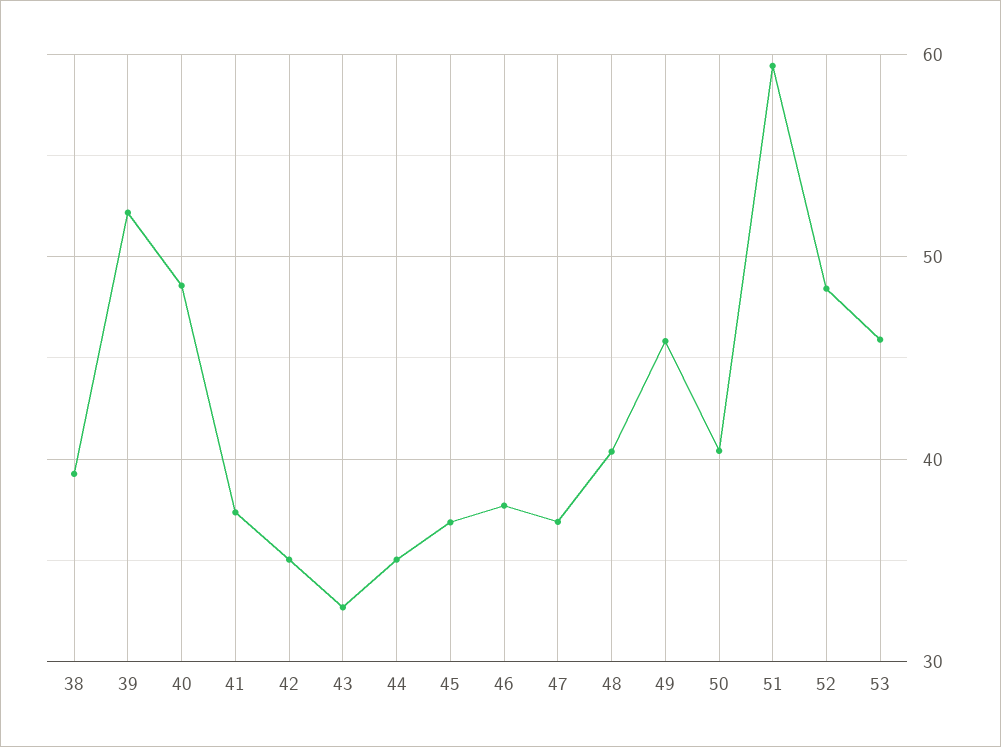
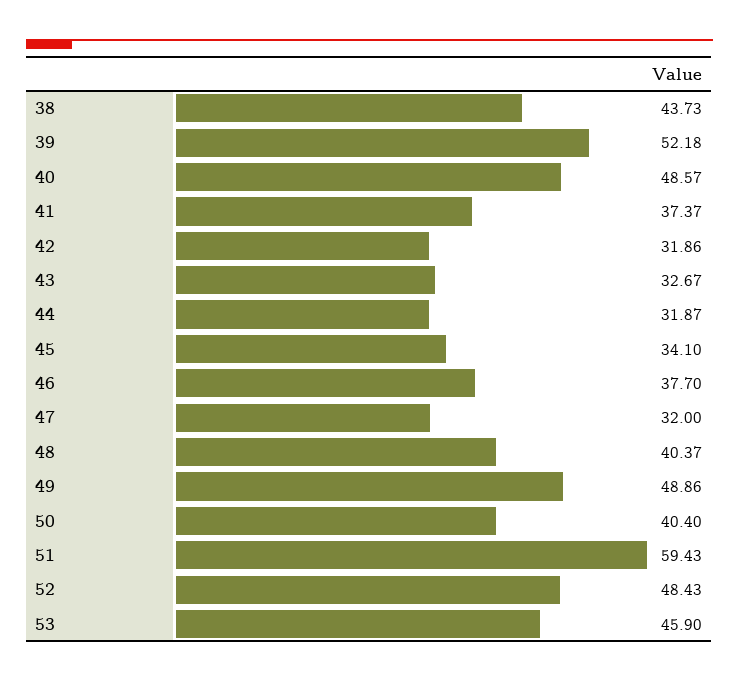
  {
-   "38": 39,
+   "38": 43.73,
    "39": 52.18,
    "40": 48.57,
    "41": 37.37,
-   "42": 35,
+   "42": 31.86,
    "43": 32.67,
-   "44": 35,
+   "44": 31.87,
-   "45": 37,
+   "45": 34.1,
    "46": 37.7,
-   "47": 37,
+   "47": 32,
    "48": 40.37,
-   "49": 46,
+   "49": 48.86,
    "50": 40.4,
    "51": 59.43,
    "52": 48.43,
    "53": 45.9
  }

